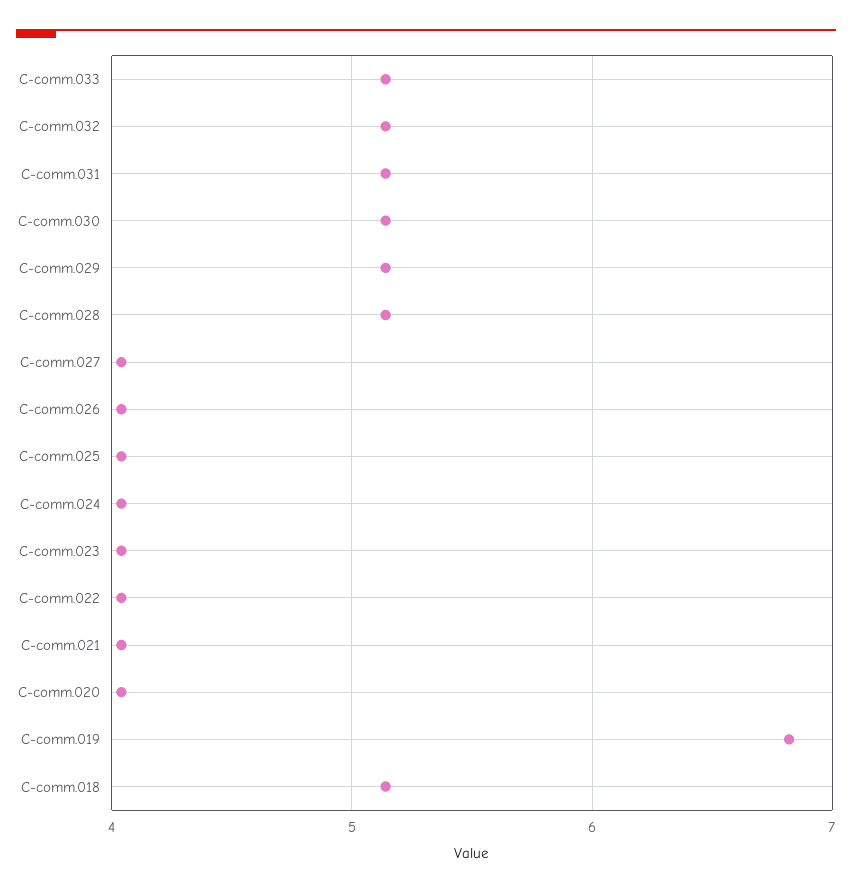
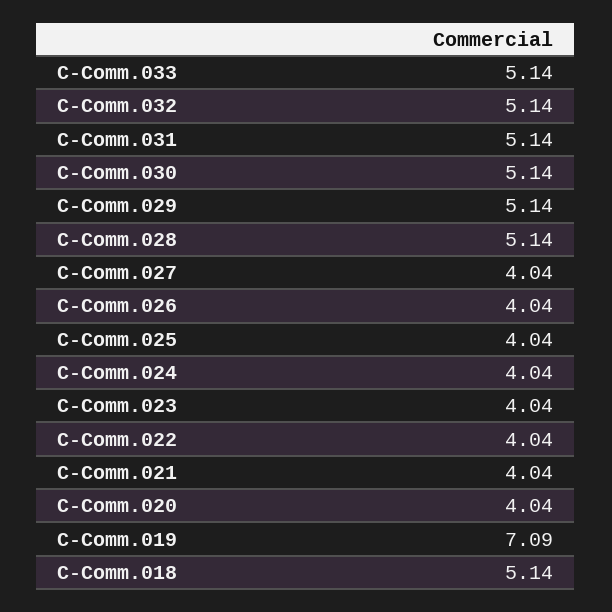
  {
    "C-comm.033": 5.14,
    "C-comm.032": 5.14,
    "C-comm.031": 5.14,
    "C-comm.030": 5.14,
    "C-comm.029": 5.14,
    "C-comm.028": 5.14,
    "C-comm.027": 4.04,
    "C-comm.026": 4.04,
    "C-comm.025": 4.04,
    "C-comm.024": 4.04,
    "C-comm.023": 4.04,
    "C-comm.022": 4.04,
    "C-comm.021": 4.04,
    "C-comm.020": 4.04,
-   "C-comm.019": 6.8,
+   "C-comm.019": 7.09,
    "C-comm.018": 5.14
  }

